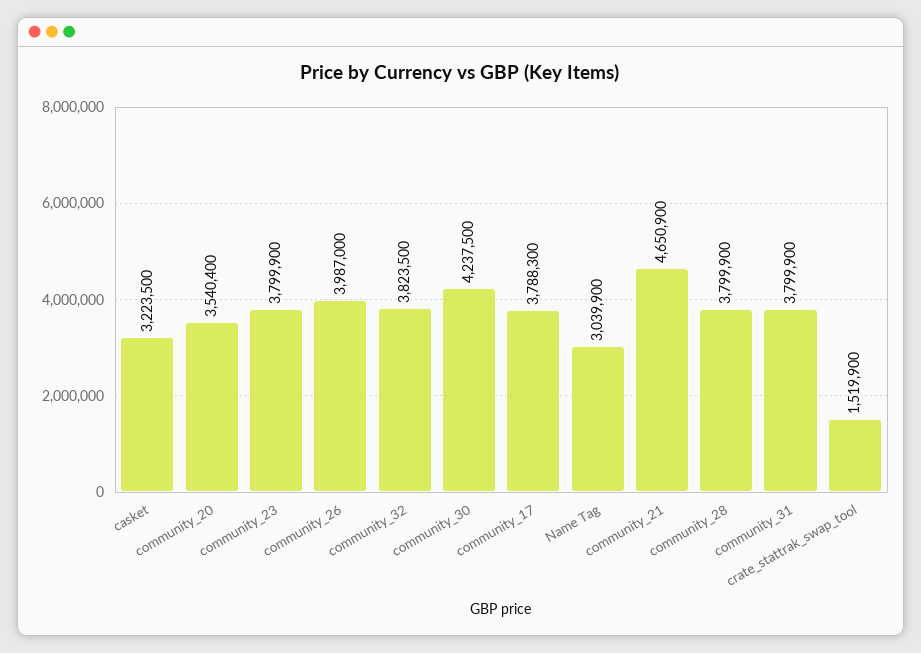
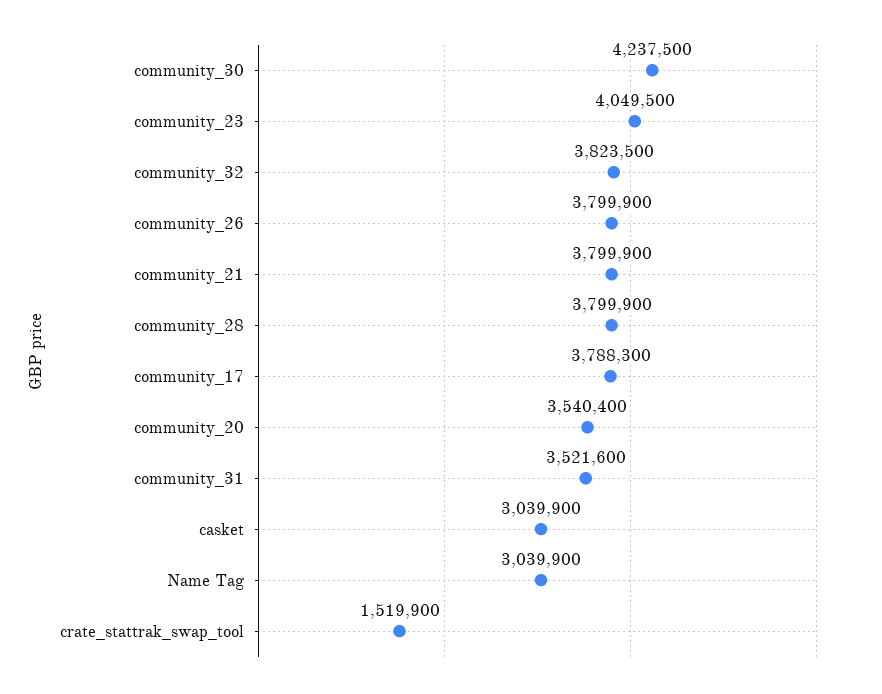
  {
-   "casket": 3223500,
+   "casket": 3039900,
    "community_20": 3540400,
-   "community_23": 3799900,
+   "community_23": 4049500,
-   "community_26": 3987000,
+   "community_26": 3799900,
    "community_32": 3823500,
    "community_30": 4237500,
    "community_17": 3788300,
    "Name Tag": 3039900,
-   "community_21": 4650900,
+   "community_21": 3799900,
    "community_28": 3799900,
-   "community_31": 3799900,
+   "community_31": 3521600,
    "crate_stattrak_swap_tool": 1519900
  }

